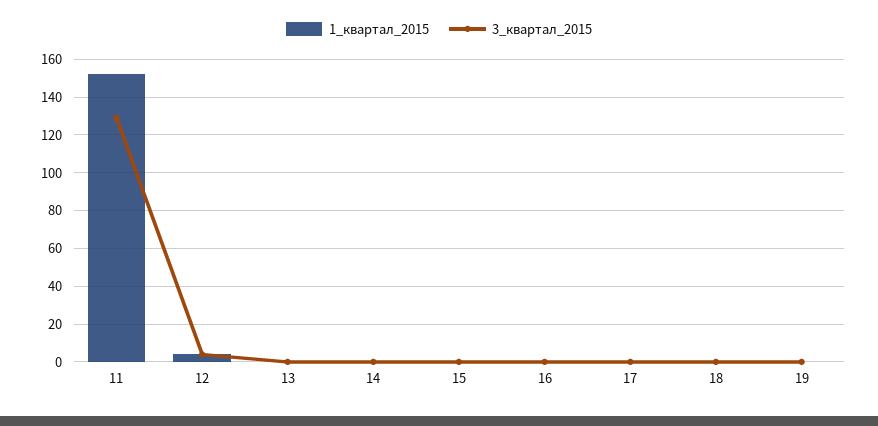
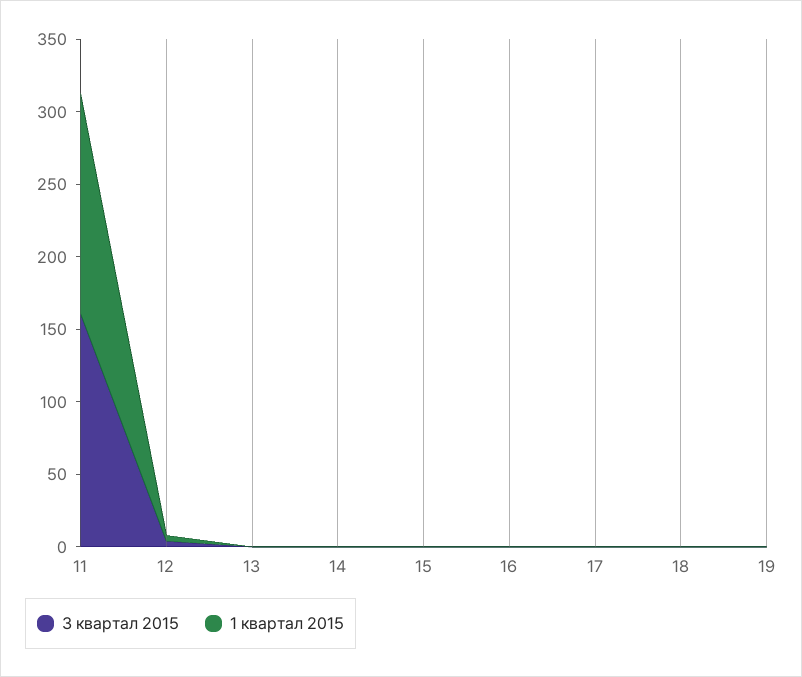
  {
    "1_квартал_2015": {
      "11": 150,
      "12": 5,
      "13": 0,
      "14": 0,
      "15": 0,
      "16": 0,
      "17": 0,
      "18": 0,
      "19": 0
    },
    "3_квартал_2015": {
-     "11": 130,
+     "11": 160,
      "12": 5,
      "13": 0,
      "14": 0,
      "15": 0,
      "16": 0,
      "17": 0,
      "18": 0,
      "19": 0
    }
  }

